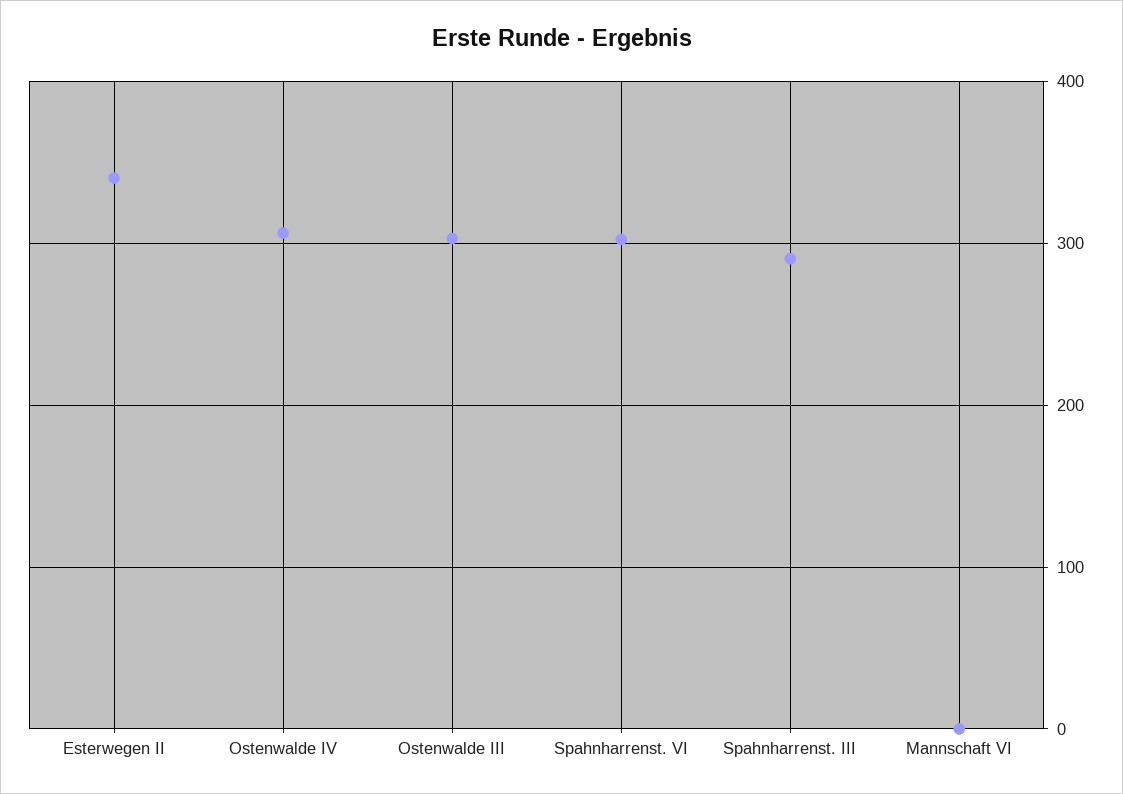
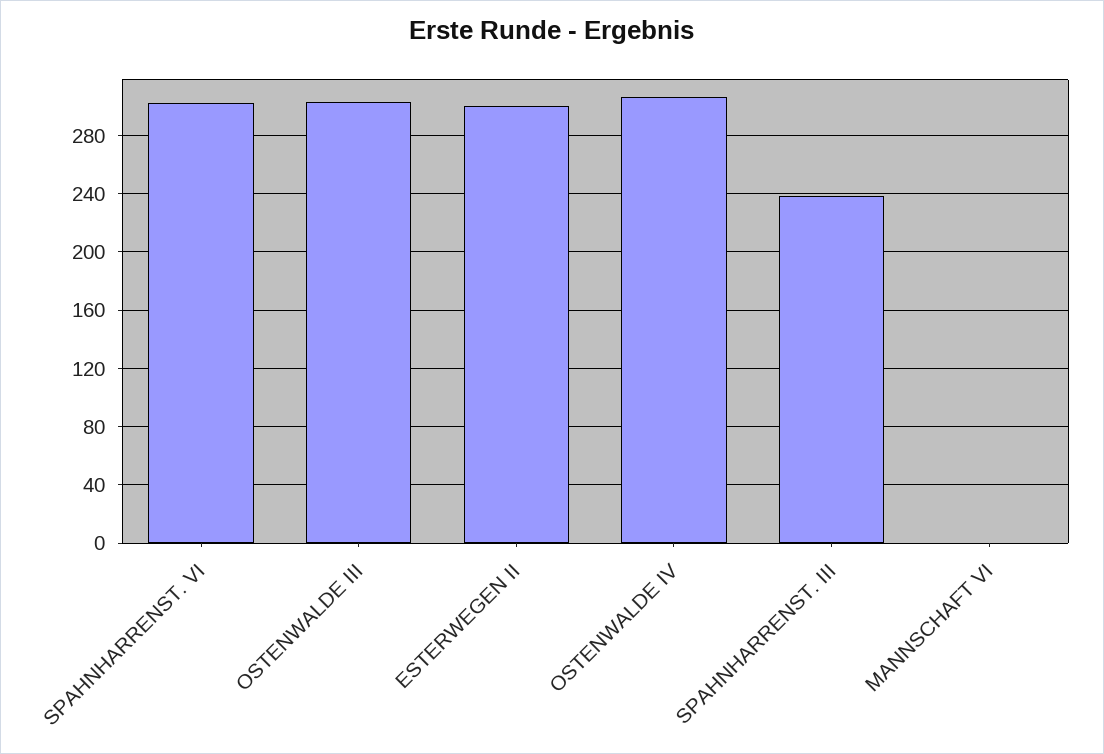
  {
-   "Esterwegen II": 340,
+   "Esterwegen II": 300,
    "Ostenwalde IV": 305,
    "Ostenwalde III": 305,
    "Spahnharrenst. VI": 300,
-   "Spahnharrenst. III": 290,
+   "Spahnharrenst. III": 240,
    "Mannschaft VI": 0
  }

